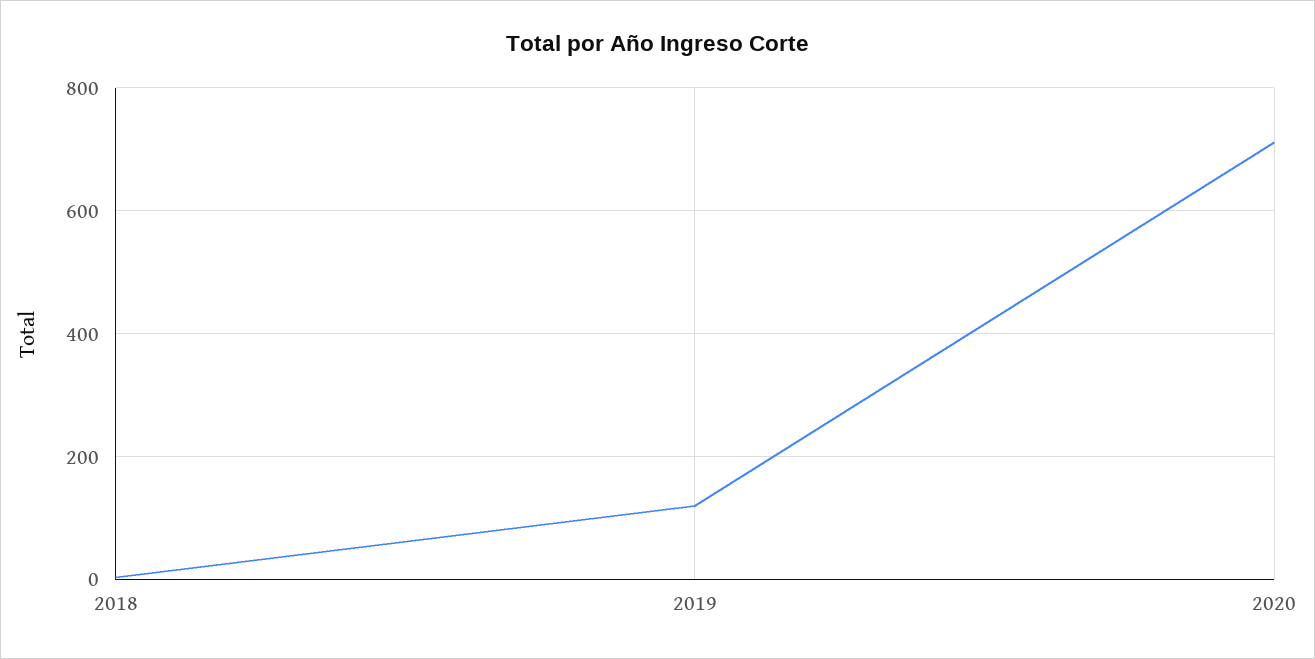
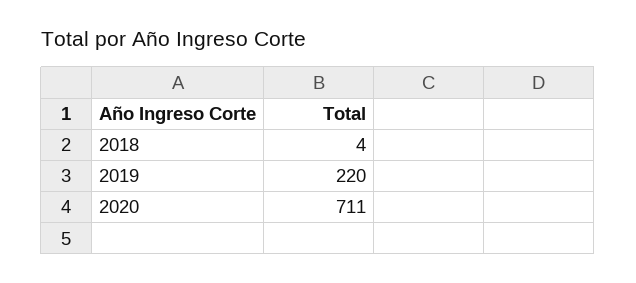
  {
    "2018": 4,
-   "2019": 120,
+   "2019": 220,
    "2020": 711
  }

